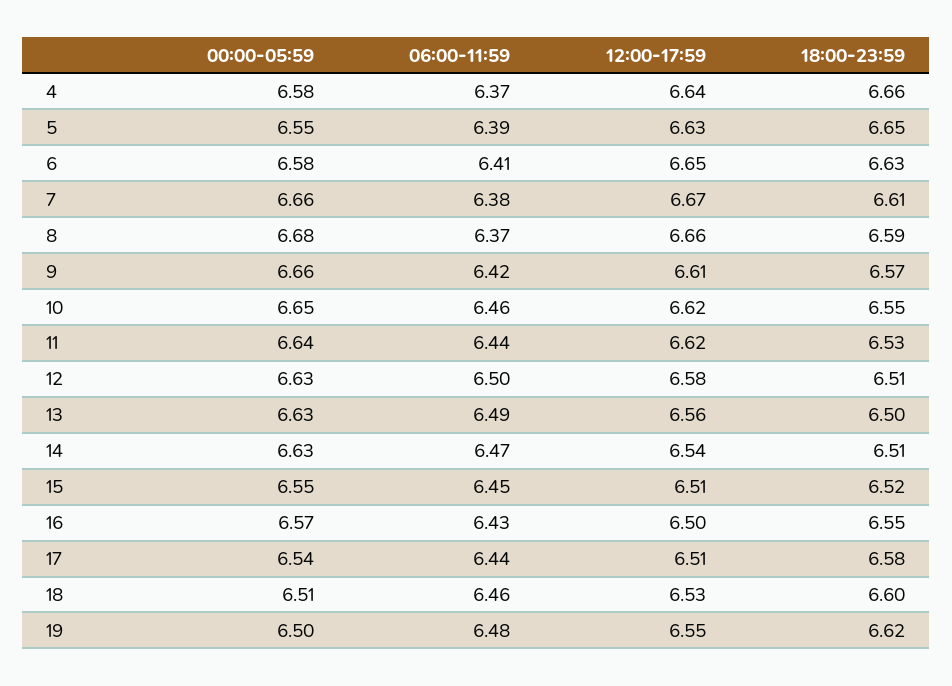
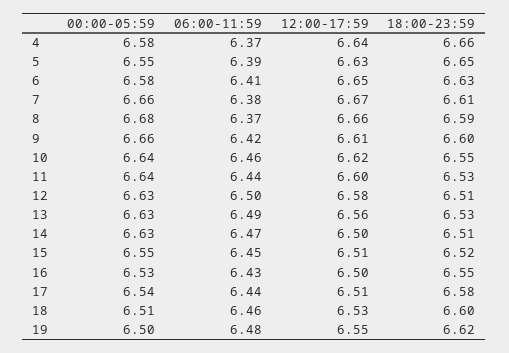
  {
    "00:00-05:59": {
      "4": 6.58,
      "5": 6.55,
      "6": 6.58,
      "7": 6.66,
      "8": 6.68,
      "9": 6.66,
-     "10": 6.65,
+     "10": 6.64,
      "11": 6.64,
      "12": 6.63,
      "13": 6.63,
      "14": 6.63,
      "15": 6.55,
-     "16": 6.57,
+     "16": 6.53,
      "17": 6.54,
      "18": 6.51,
      "19": 6.5
    },
    "06:00-11:59": {
      "4": 6.37,
      "5": 6.39,
      "6": 6.41,
      "7": 6.38,
      "8": 6.37,
      "9": 6.42,
      "10": 6.46,
      "11": 6.44,
      "12": 6.5,
      "13": 6.49,
      "14": 6.47,
      "15": 6.45,
      "16": 6.43,
      "17": 6.44,
      "18": 6.46,
      "19": 6.48
    },
    "12:00-17:59": {
      "4": 6.64,
      "5": 6.63,
      "6": 6.65,
      "7": 6.67,
      "8": 6.66,
      "9": 6.61,
      "10": 6.62,
-     "11": 6.62,
+     "11": 6.6,
      "12": 6.58,
      "13": 6.56,
-     "14": 6.54,
+     "14": 6.5,
      "15": 6.51,
      "16": 6.5,
      "17": 6.51,
      "18": 6.53,
      "19": 6.55
    },
    "18:00-23:59": {
      "4": 6.66,
      "5": 6.65,
      "6": 6.63,
      "7": 6.61,
      "8": 6.59,
-     "9": 6.57,
+     "9": 6.6,
      "10": 6.55,
      "11": 6.53,
      "12": 6.51,
-     "13": 6.5,
+     "13": 6.53,
      "14": 6.51,
      "15": 6.52,
      "16": 6.55,
      "17": 6.58,
      "18": 6.6,
      "19": 6.62
    }
  }

